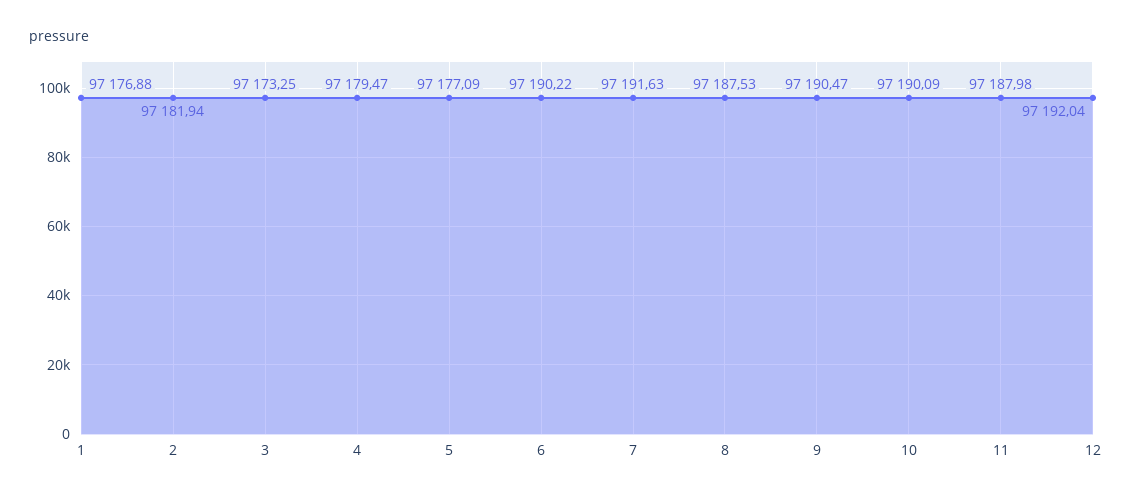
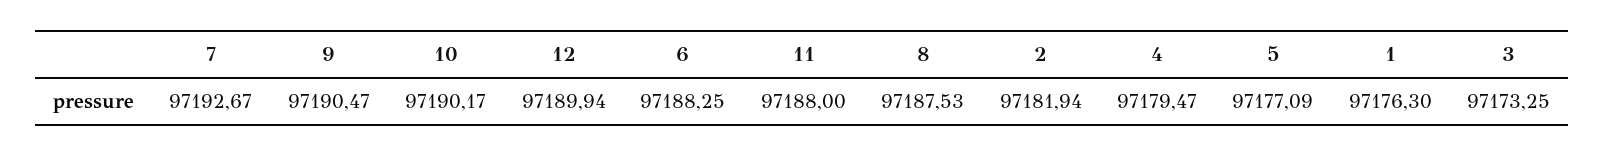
  {
-   "1": 97176.88,
+   "1": 97176.3,
    "2": 97181.94,
    "3": 97173.25,
    "4": 97179.47,
    "5": 97177.09,
-   "6": 97190.22,
+   "6": 97188.25,
-   "7": 97191.63,
+   "7": 97192.67,
    "8": 97187.53,
    "9": 97190.47,
-   "10": 97190.09,
+   "10": 97190.17,
-   "11": 97187.98,
+   "11": 97188,
-   "12": 97192.04
+   "12": 97189.94
  }

